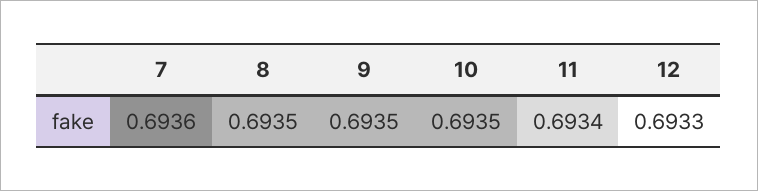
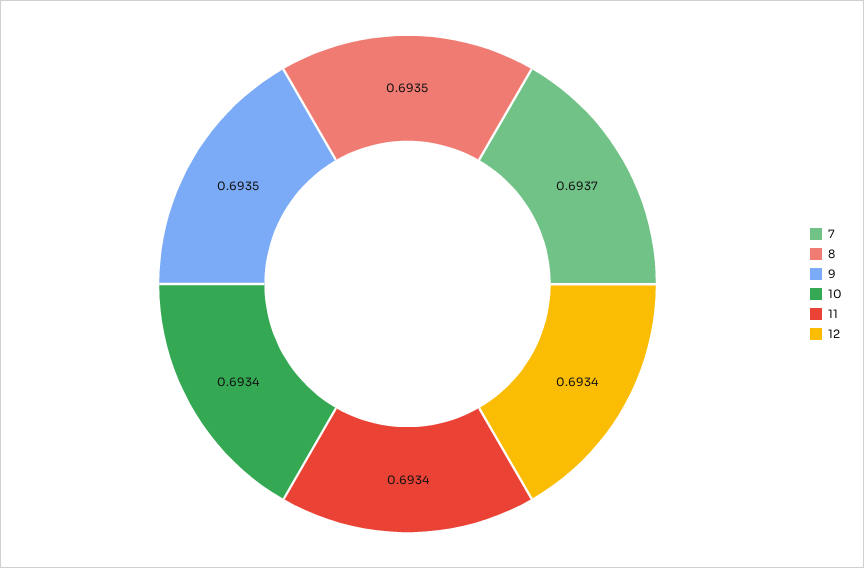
  {
-   "7": 0.6936,
+   "7": 0.6937,
    "8": 0.6935,
    "9": 0.6935,
-   "10": 0.6935,
+   "10": 0.6934,
    "11": 0.6934,
-   "12": 0.6933
+   "12": 0.6934
  }

